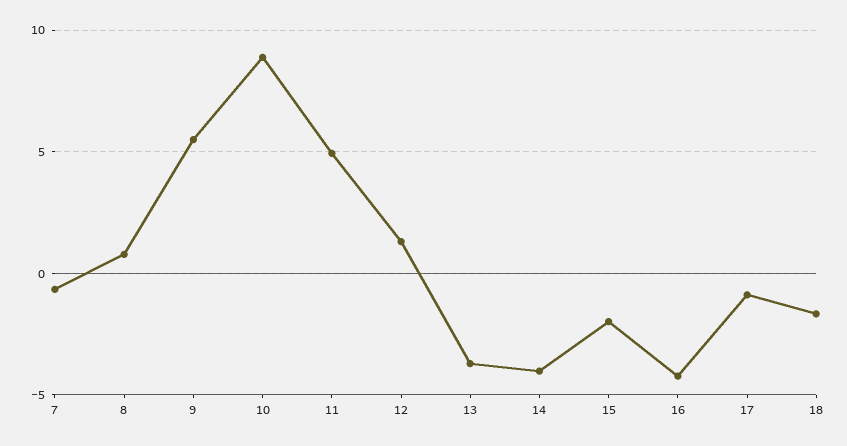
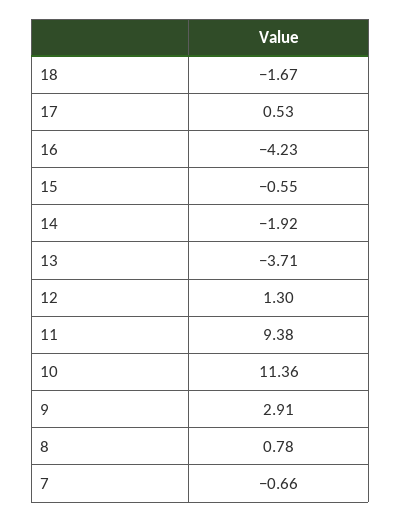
  {
    "7": -0.66,
    "8": 0.78,
-   "9": 5.5,
+   "9": 2.91,
-   "10": 9,
+   "10": 11.36,
-   "11": 5,
+   "11": 9.38,
    "12": 1.3,
    "13": -3.71,
-   "14": -4,
+   "14": -1.92,
-   "15": -2,
+   "15": -0.55,
    "16": -4.23,
-   "17": -1,
+   "17": 0.53,
    "18": -1.67
  }

